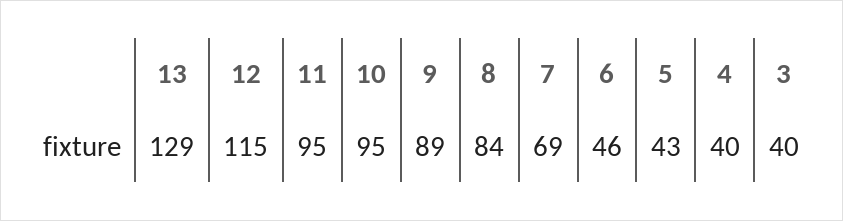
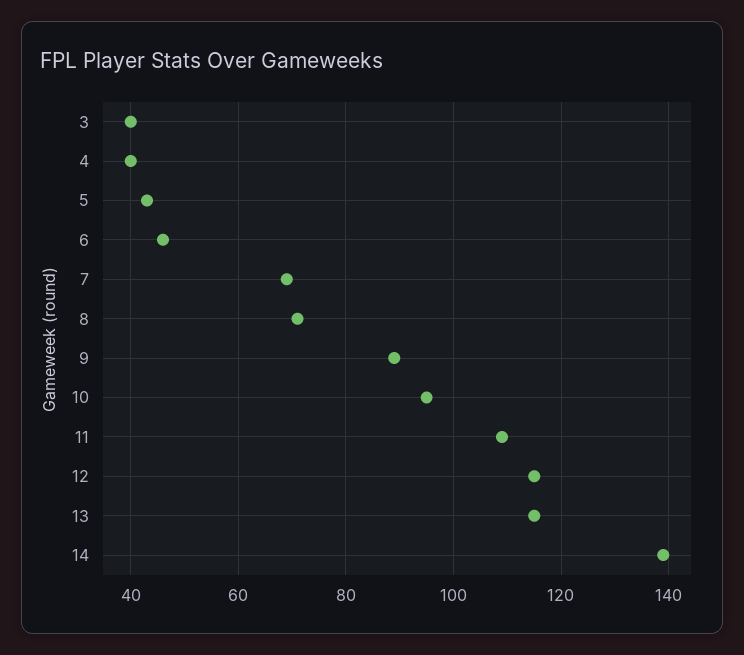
  {
-   "13": 129,
+   "13": 115,
    "12": 115,
-   "11": 95,
+   "11": 110,
    "10": 95,
    "9": 89,
-   "8": 84,
+   "8": 70,
    "7": 69,
    "6": 46,
    "5": 43,
    "4": 40,
-   "3": 40
+   "3": 40,
+   "14": 140
  }

